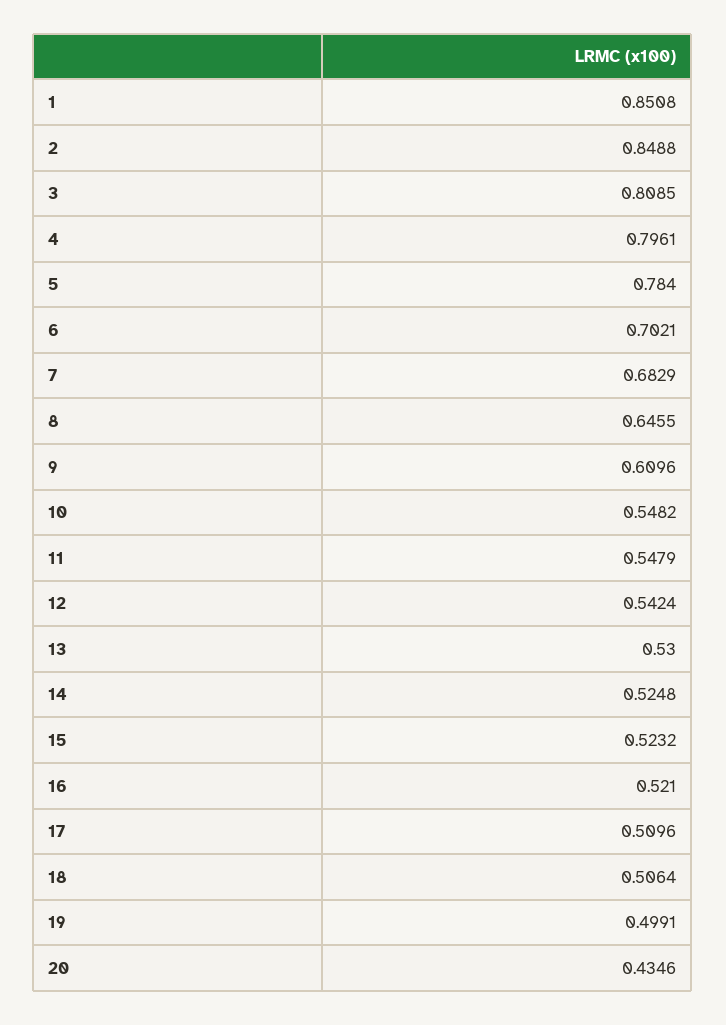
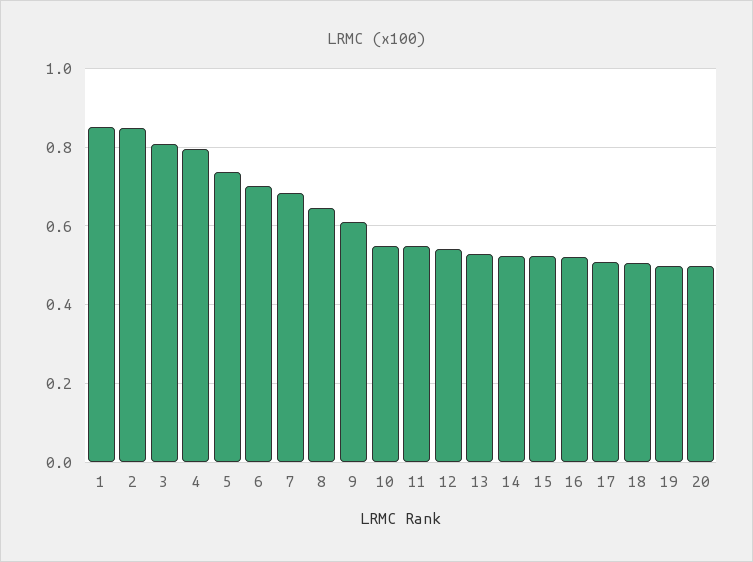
  {
    "1": 0.8508,
    "2": 0.8488,
    "3": 0.8085,
    "4": 0.7961,
-   "5": 0.784,
+   "5": 0.74,
    "6": 0.7021,
    "7": 0.6829,
    "8": 0.6455,
    "9": 0.6096,
    "10": 0.5482,
    "11": 0.5479,
    "12": 0.5424,
    "13": 0.53,
    "14": 0.5248,
    "15": 0.5232,
    "16": 0.521,
    "17": 0.5096,
    "18": 0.5064,
    "19": 0.4991,
-   "20": 0.4346
+   "20": 0.5
  }

